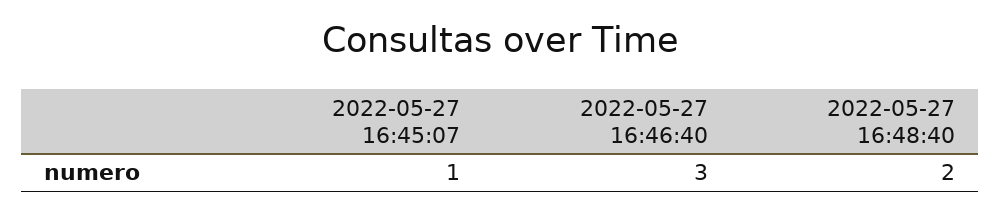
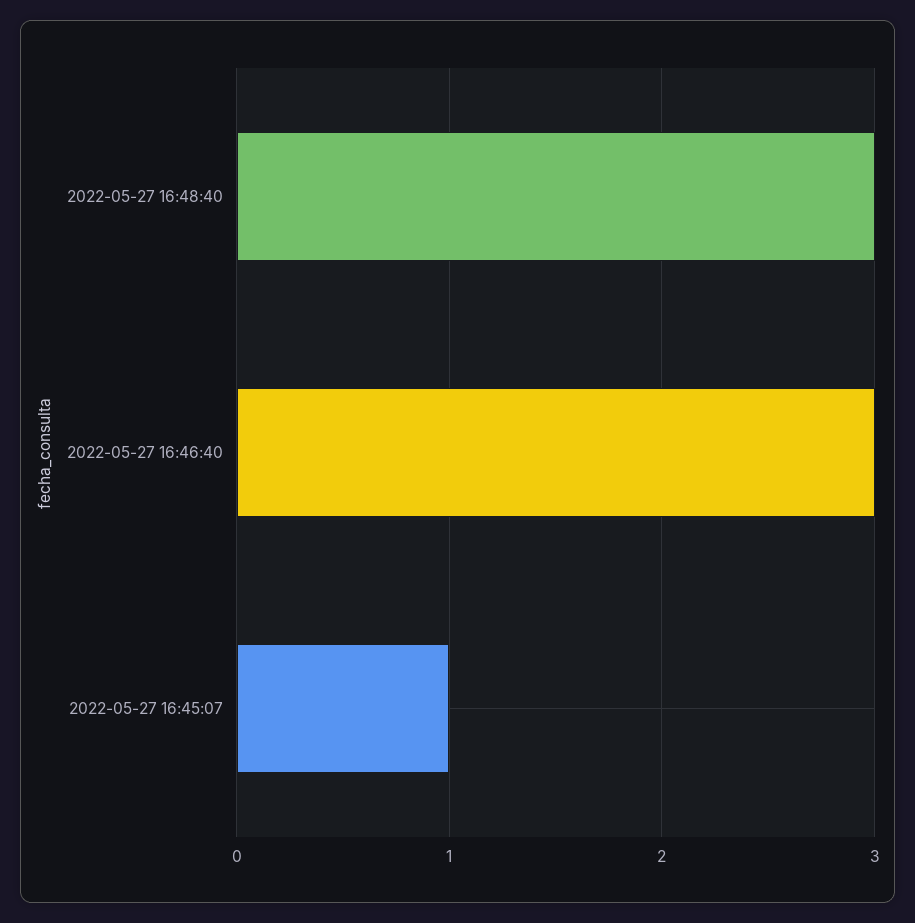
  {
    "2022-05-27 16:45:07": 1,
    "2022-05-27 16:46:40": 3,
-   "2022-05-27 16:48:40": 2
+   "2022-05-27 16:48:40": 3
  }

